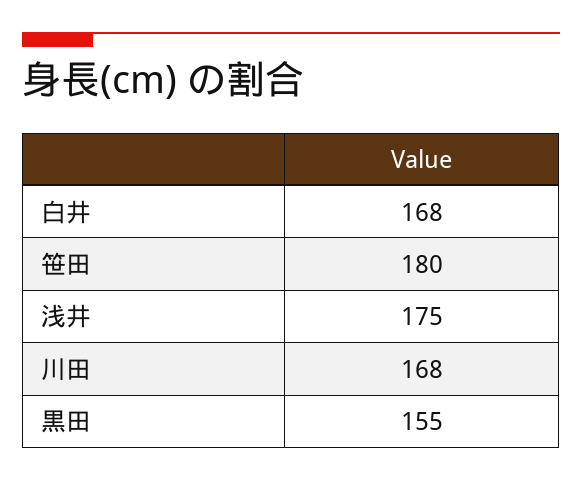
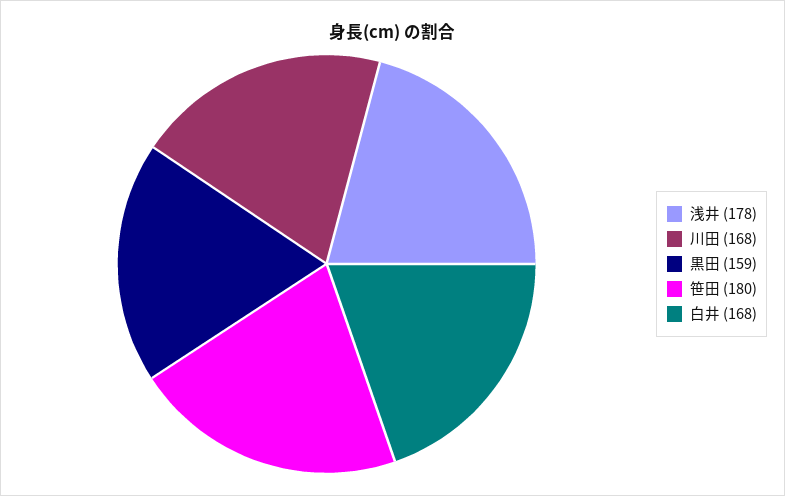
  {
    "白井": 168,
    "笹田": 180,
-   "浅井": 175,
+   "浅井": 178,
    "川田": 168,
-   "黒田": 155
+   "黒田": 159
  }

